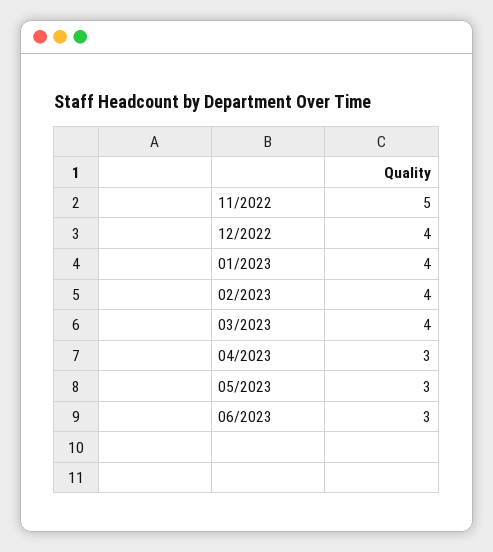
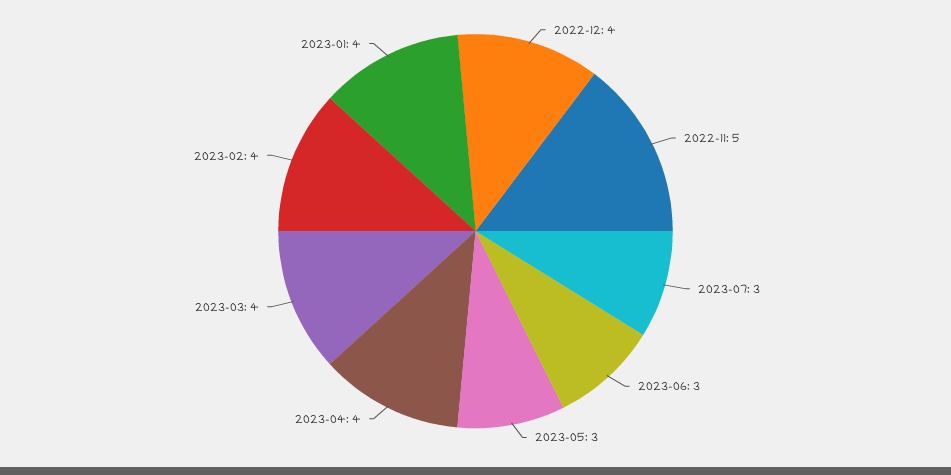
  {
    "11/2022": 5,
    "12/2022": 4,
    "01/2023": 4,
    "02/2023": 4,
    "03/2023": 4,
-   "04/2023": 3,
+   "04/2023": 4,
    "05/2023": 3,
-   "06/2023": 3
+   "06/2023": 3,
+   "2023-07": 3
  }

